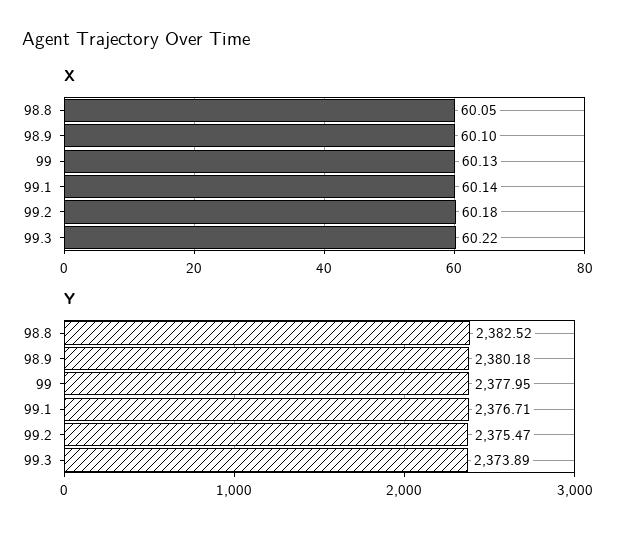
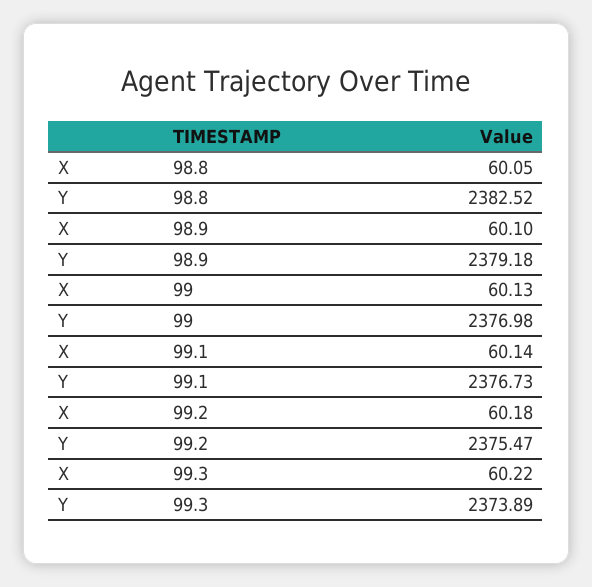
  {
    "X": {
      "98.8": 60.05,
      "98.9": 60.1,
      "99": 60.13,
      "99.1": 60.14,
      "99.2": 60.18,
      "99.3": 60.22
    },
    "Y": {
      "98.8": 2382.52,
-     "98.9": 2380.18,
+     "98.9": 2379.18,
-     "99": 2377.95,
+     "99": 2376.98,
-     "99.1": 2376.71,
+     "99.1": 2376.73,
      "99.2": 2375.47,
      "99.3": 2373.89
    }
  }

